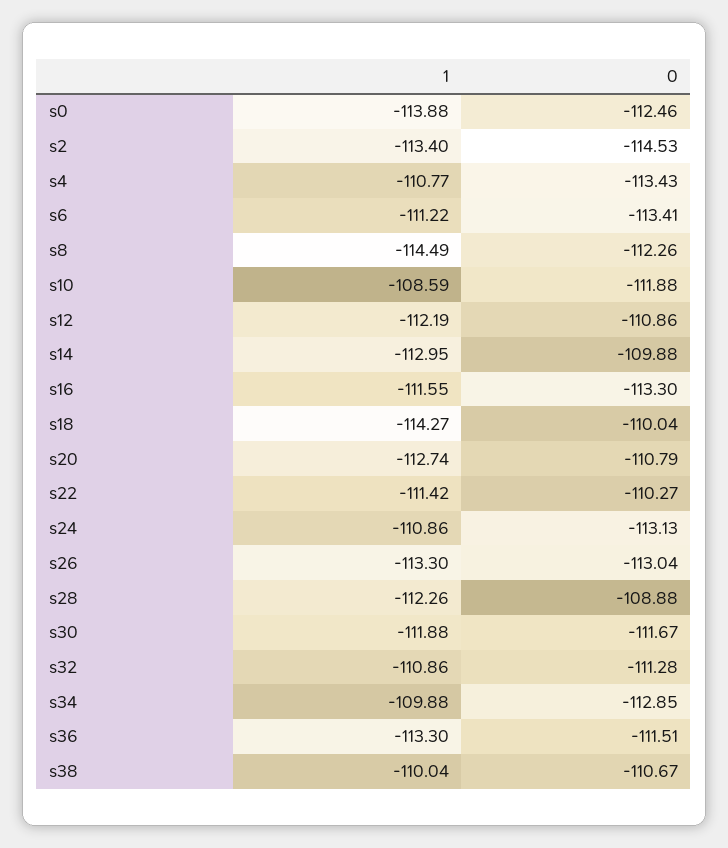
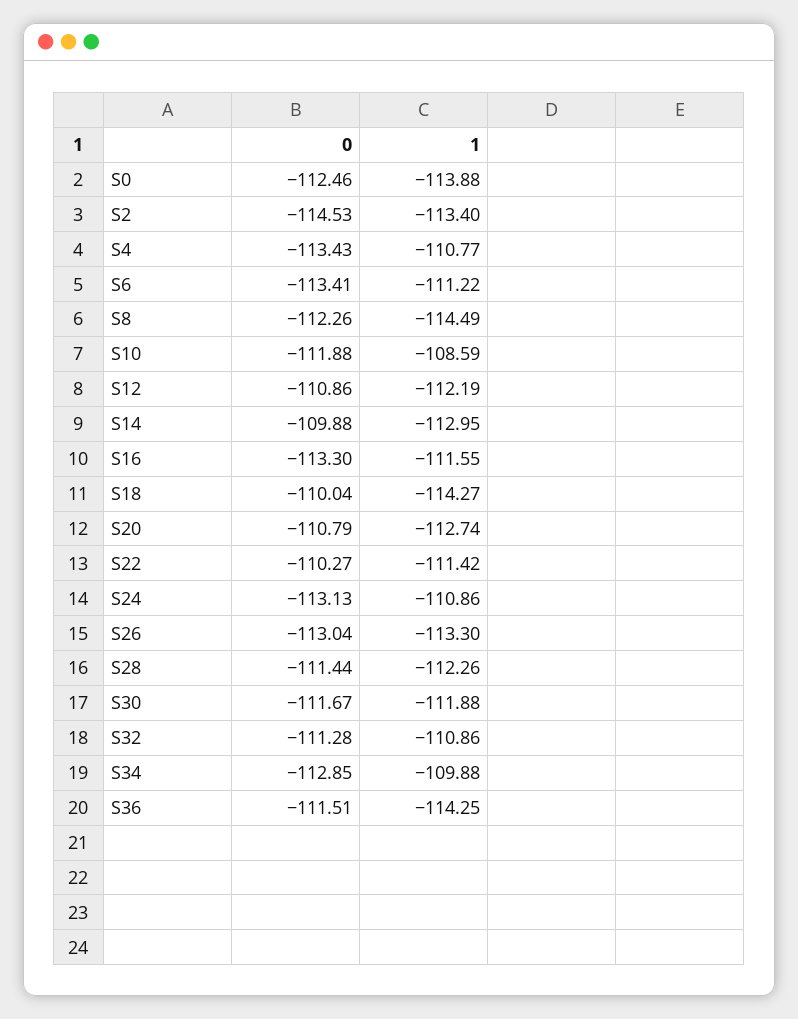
  {
    "1": {
      "s0": -113.88,
      "s2": -113.4,
      "s4": -110.77,
      "s6": -111.22,
      "s8": -114.49,
      "s10": -108.59,
      "s12": -112.19,
      "s14": -112.95,
      "s16": -111.55,
      "s18": -114.27,
      "s20": -112.74,
      "s22": -111.42,
      "s24": -110.86,
      "s26": -113.3,
      "s28": -112.26,
      "s30": -111.88,
      "s32": -110.86,
      "s34": -109.88,
-     "s36": -113.3,
+     "s36": -114.25
-     "s38": -110.04
    },
    "0": {
      "s0": -112.46,
      "s2": -114.53,
      "s4": -113.43,
      "s6": -113.41,
      "s8": -112.26,
      "s10": -111.88,
      "s12": -110.86,
      "s14": -109.88,
      "s16": -113.3,
      "s18": -110.04,
      "s20": -110.79,
      "s22": -110.27,
      "s24": -113.13,
      "s26": -113.04,
-     "s28": -108.88,
+     "s28": -111.44,
      "s30": -111.67,
      "s32": -111.28,
      "s34": -112.85,
-     "s36": -111.51,
+     "s36": -111.51
-     "s38": -110.67
    }
  }

